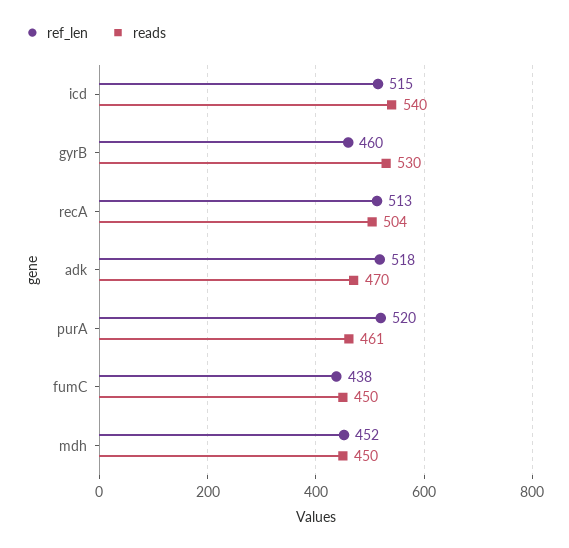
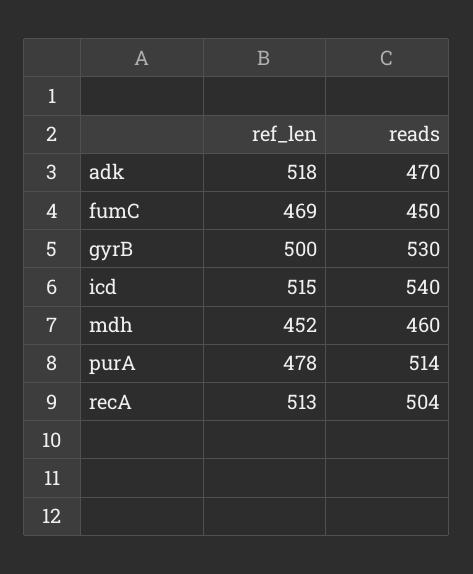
  {
    "ref_len": {
      "icd": 515,
-     "gyrB": 460,
+     "gyrB": 500,
      "recA": 513,
      "adk": 518,
-     "purA": 520,
+     "purA": 478,
-     "fumC": 438,
+     "fumC": 469,
      "mdh": 452
    },
    "reads": {
      "icd": 540,
      "gyrB": 530,
      "recA": 504,
      "adk": 470,
-     "purA": 461,
+     "purA": 514,
      "fumC": 450,
-     "mdh": 450
+     "mdh": 460
    }
  }

